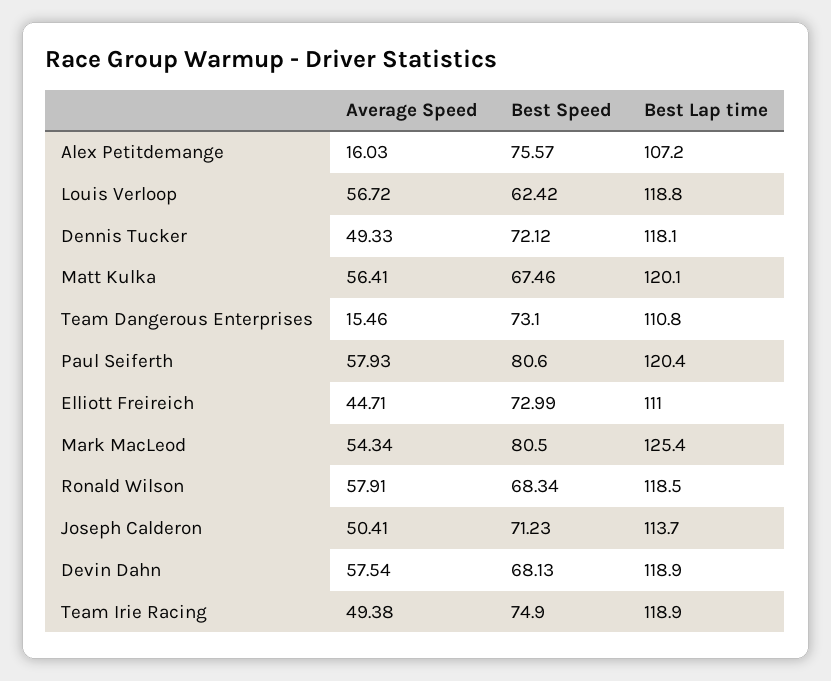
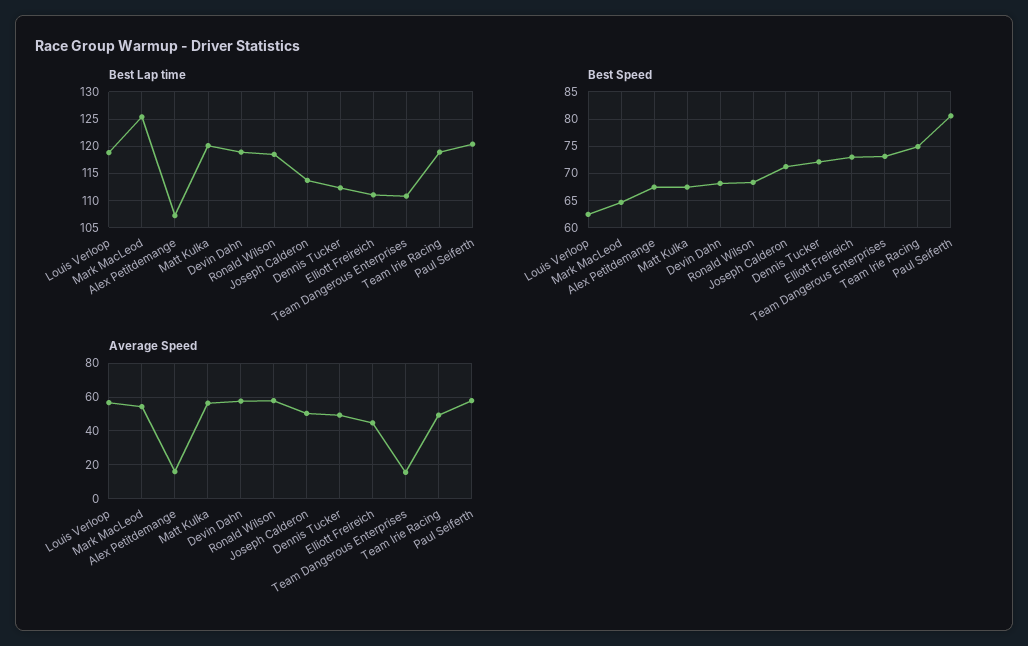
  {
    "Average Speed": {
      "Alex Petitdemange": 16.03,
      "Louis Verloop": 56.72,
      "Dennis Tucker": 49.33,
      "Matt Kulka": 56.41,
      "Team Dangerous Enterprises": 15.46,
      "Paul Seiferth": 57.93,
      "Elliott Freireich": 44.71,
      "Mark MacLeod": 54.34,
      "Ronald Wilson": 57.91,
      "Joseph Calderon": 50.41,
      "Devin Dahn": 57.54,
      "Team Irie Racing": 49.38
    },
    "Best Speed": {
-     "Alex Petitdemange": 75.57,
+     "Alex Petitdemange": 67.5,
      "Louis Verloop": 62.42,
      "Dennis Tucker": 72.12,
      "Matt Kulka": 67.46,
      "Team Dangerous Enterprises": 73.1,
      "Paul Seiferth": 80.6,
      "Elliott Freireich": 72.99,
-     "Mark MacLeod": 80.5,
+     "Mark MacLeod": 65,
      "Ronald Wilson": 68.34,
      "Joseph Calderon": 71.23,
      "Devin Dahn": 68.13,
      "Team Irie Racing": 74.9
    },
    "Best Lap time": {
      "Alex Petitdemange": 107.2,
      "Louis Verloop": 118.8,
-     "Dennis Tucker": 118.1,
+     "Dennis Tucker": 112.5,
      "Matt Kulka": 120.1,
      "Team Dangerous Enterprises": 110.8,
      "Paul Seiferth": 120.4,
      "Elliott Freireich": 111,
      "Mark MacLeod": 125.4,
      "Ronald Wilson": 118.5,
      "Joseph Calderon": 113.7,
      "Devin Dahn": 118.9,
      "Team Irie Racing": 118.9
    }
  }

